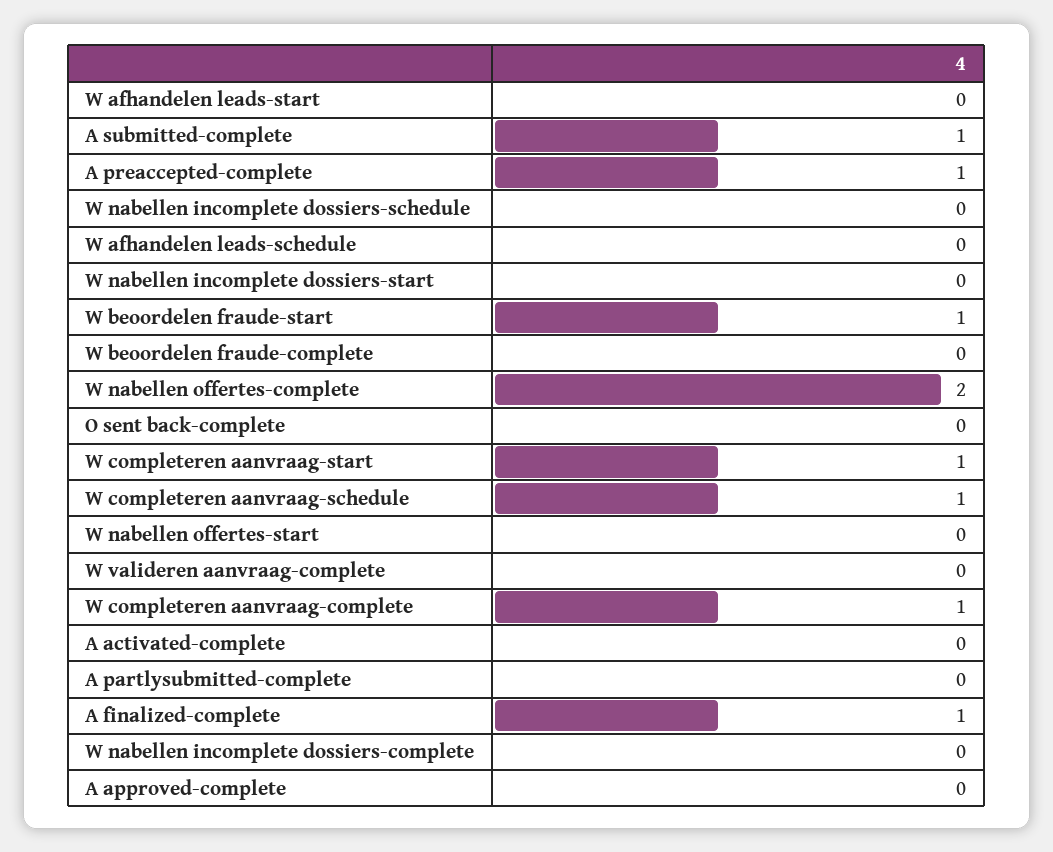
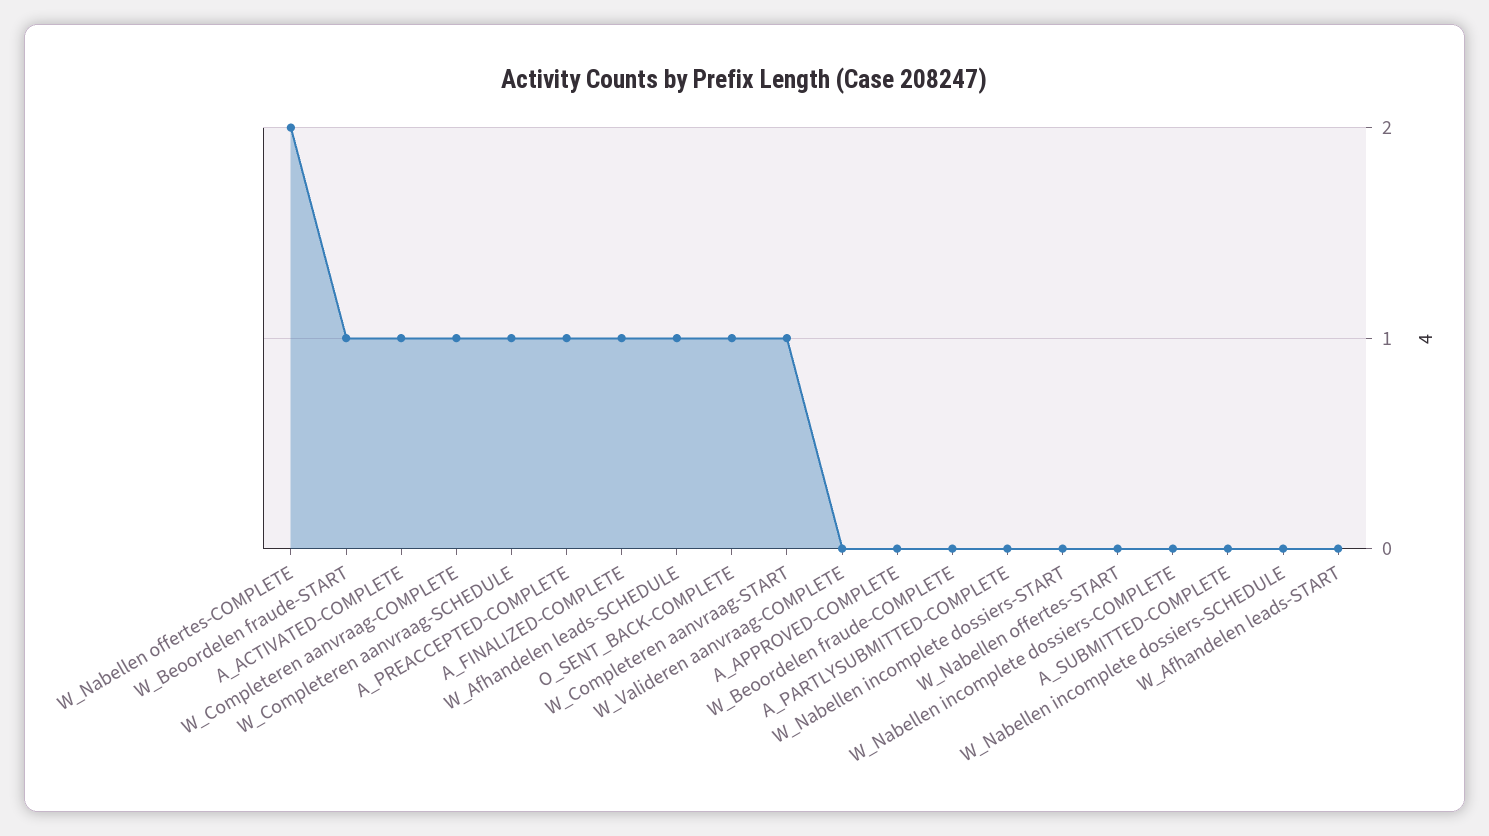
  {
    "W afhandelen leads-start": 0,
-   "A submitted-complete": 1,
+   "A submitted-complete": 0,
    "A preaccepted-complete": 1,
    "W nabellen incomplete dossiers-schedule": 0,
-   "W afhandelen leads-schedule": 0,
+   "W afhandelen leads-schedule": 1,
    "W nabellen incomplete dossiers-start": 0,
    "W beoordelen fraude-start": 1,
    "W beoordelen fraude-complete": 0,
    "W nabellen offertes-complete": 2,
-   "O sent back-complete": 0,
+   "O sent back-complete": 1,
    "W completeren aanvraag-start": 1,
    "W completeren aanvraag-schedule": 1,
    "W nabellen offertes-start": 0,
    "W valideren aanvraag-complete": 0,
    "W completeren aanvraag-complete": 1,
-   "A activated-complete": 0,
+   "A activated-complete": 1,
    "A partlysubmitted-complete": 0,
    "A finalized-complete": 1,
    "W nabellen incomplete dossiers-complete": 0,
    "A approved-complete": 0
  }

